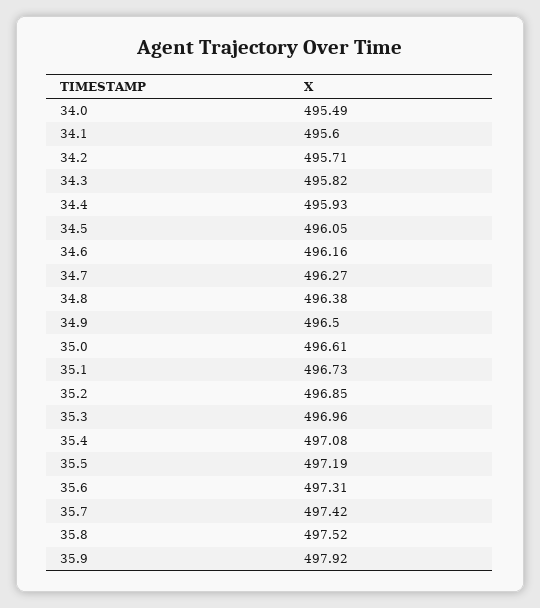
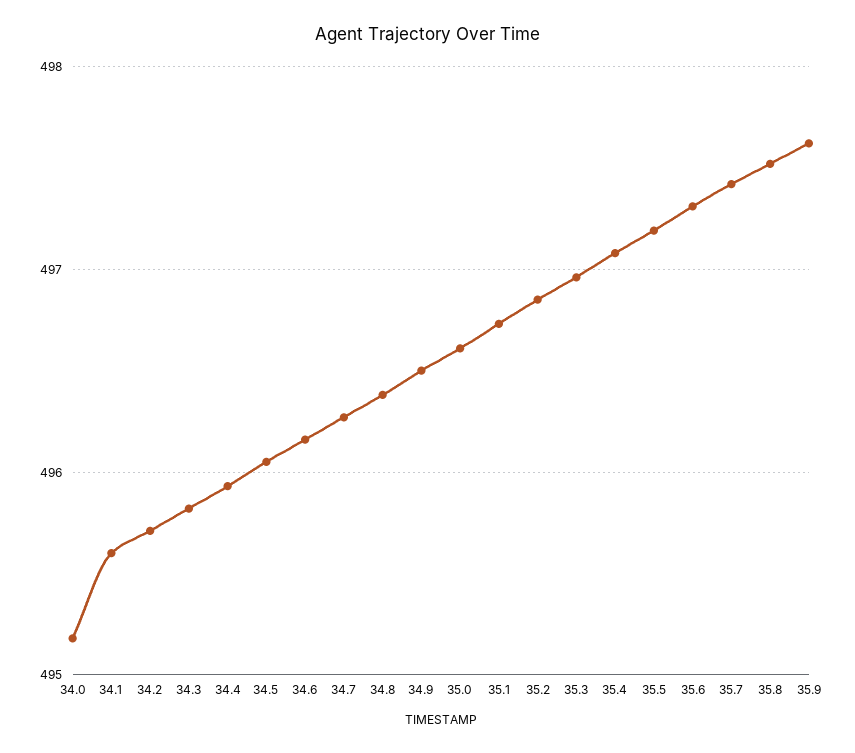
  {
-   "34.0": 495.49,
+   "34.0": 495.2,
    "34.1": 495.6,
    "34.2": 495.71,
    "34.3": 495.82,
    "34.4": 495.93,
    "34.5": 496.05,
    "34.6": 496.16,
    "34.7": 496.27,
    "34.8": 496.38,
    "34.9": 496.5,
    "35.0": 496.61,
    "35.1": 496.73,
    "35.2": 496.85,
    "35.3": 496.96,
    "35.4": 497.08,
    "35.5": 497.19,
    "35.6": 497.31,
    "35.7": 497.42,
    "35.8": 497.52,
-   "35.9": 497.92
+   "35.9": 497.6
  }

